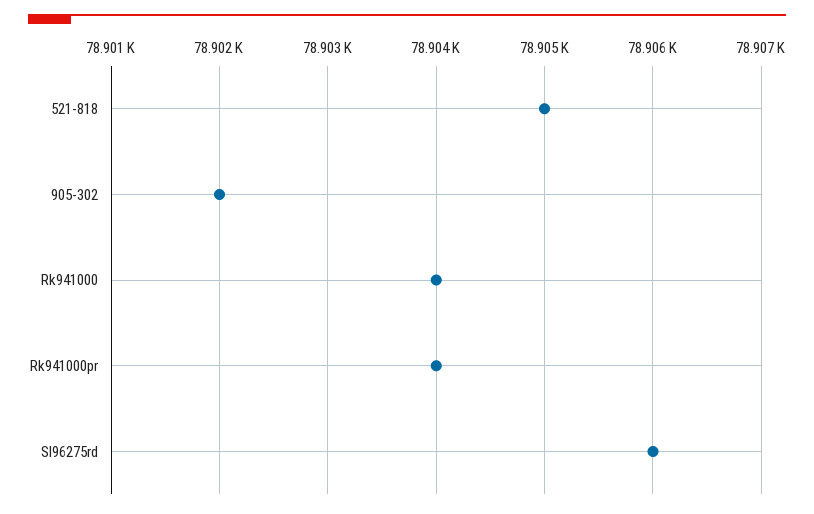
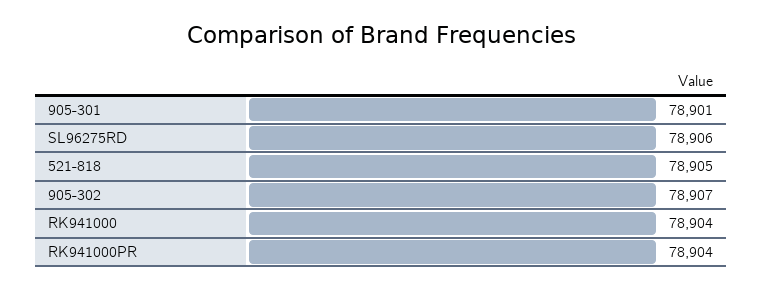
  {
    "521-818": 78905,
-   "905-302": 78902,
+   "905-302": 78907,
    "Rk941000": 78904,
    "Rk941000pr": 78904,
-   "Sl96275rd": 78906
+   "Sl96275rd": 78906,
+   "905-301": 78901
  }

